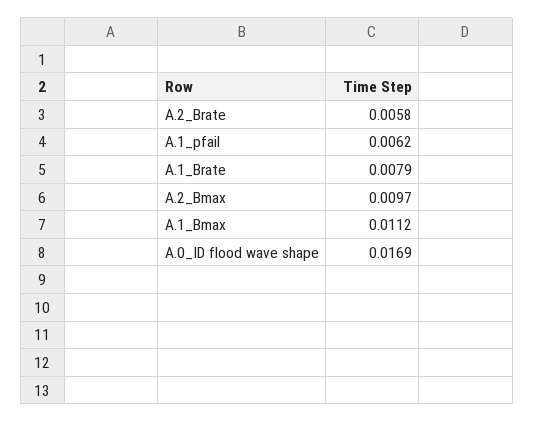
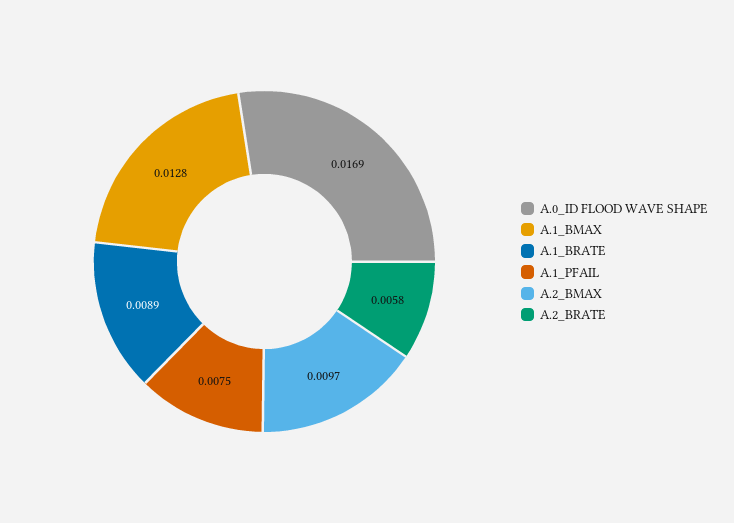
  {
    "A.2_Brate": 0.0058,
-   "A.1_pfail": 0.0062,
+   "A.1_pfail": 0.0075,
-   "A.1_Brate": 0.0079,
+   "A.1_Brate": 0.0089,
    "A.2_Bmax": 0.0097,
-   "A.1_Bmax": 0.0112,
+   "A.1_Bmax": 0.0128,
    "A.0_ID flood wave shape": 0.0169
  }

